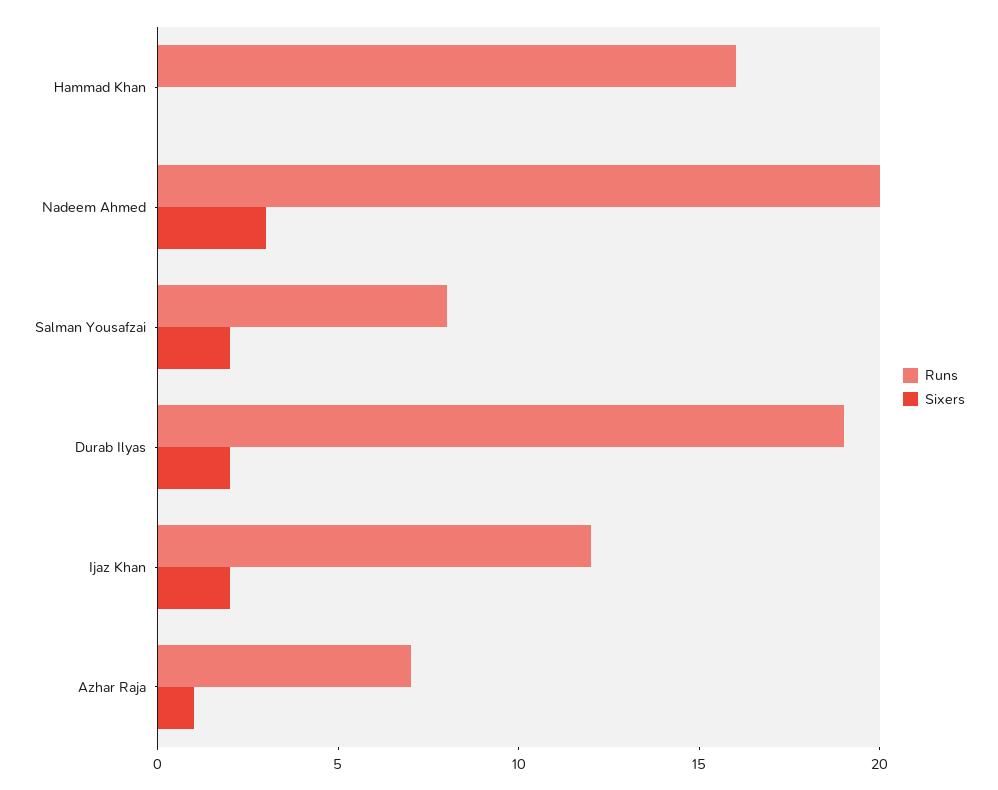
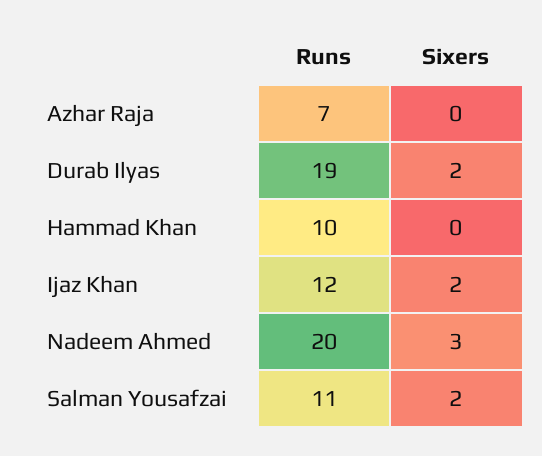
  {
    "Runs": {
-     "Hammad Khan": 16,
+     "Hammad Khan": 10,
      "Nadeem Ahmed": 20,
-     "Salman Yousafzai": 8,
+     "Salman Yousafzai": 11,
      "Durab Ilyas": 19,
      "Ijaz Khan": 12,
      "Azhar Raja": 7
    },
    "Sixers": {
      "Hammad Khan": 0,
      "Nadeem Ahmed": 3,
      "Salman Yousafzai": 2,
      "Durab Ilyas": 2,
      "Ijaz Khan": 2,
-     "Azhar Raja": 1
+     "Azhar Raja": 0
    }
  }

